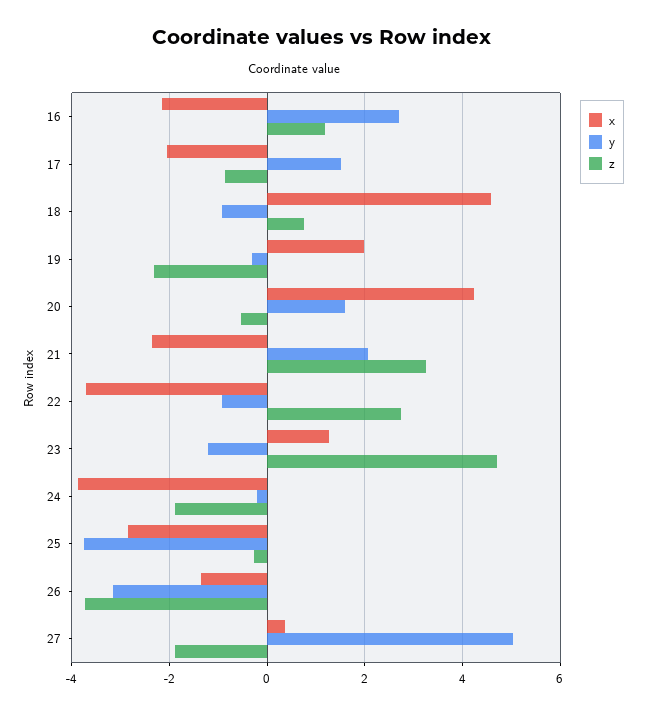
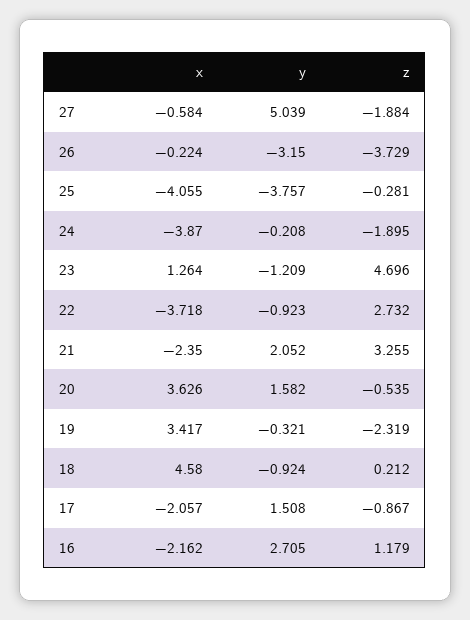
  {
    "x": {
      "16": -2.162,
      "17": -2.057,
      "18": 4.58,
-     "19": 2,
+     "19": 3.417,
-     "20": 4.2,
+     "20": 3.626,
      "21": -2.35,
      "22": -3.718,
      "23": 1.264,
      "24": -3.87,
-     "25": -2.8,
+     "25": -4.055,
-     "26": -1.4,
+     "26": -0.224,
-     "27": 0.4
+     "27": -0.584
    },
    "y": {
      "16": 2.705,
      "17": 1.508,
      "18": -0.924,
      "19": -0.321,
      "20": 1.582,
      "21": 2.052,
      "22": -0.923,
      "23": -1.209,
      "24": -0.208,
      "25": -3.757,
      "26": -3.15,
      "27": 5.039
    },
    "z": {
      "16": 1.179,
      "17": -0.867,
-     "18": 0.8,
+     "18": 0.212,
      "19": -2.319,
      "20": -0.535,
      "21": 3.255,
      "22": 2.732,
      "23": 4.696,
      "24": -1.895,
      "25": -0.281,
      "26": -3.729,
      "27": -1.884
    }
  }

